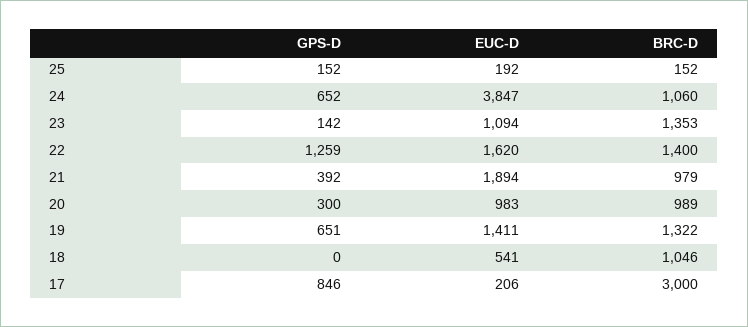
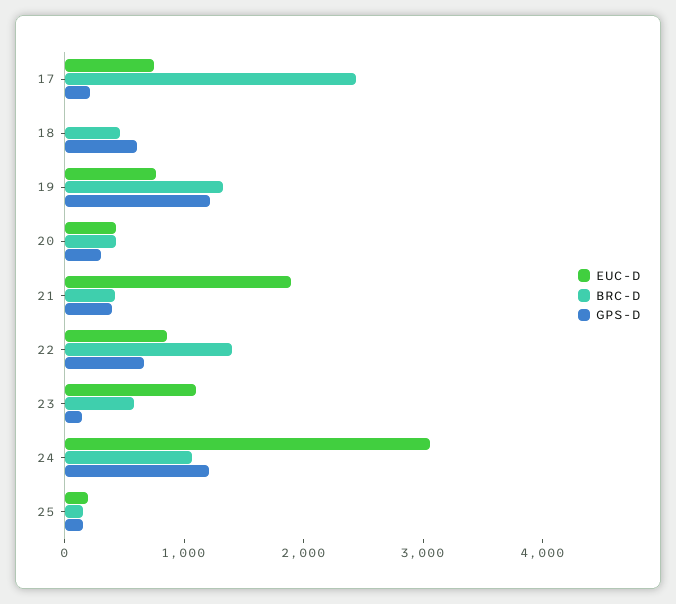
  {
    "GPS-D": {
      "25": 152,
-     "24": 652,
+     "24": 1200,
      "23": 142,
-     "22": 1259,
+     "22": 600,
      "21": 392,
      "20": 300,
-     "19": 651,
+     "19": 1200,
-     "18": 0,
+     "18": 600,
-     "17": 846
+     "17": 200
    },
    "EUC-D": {
      "25": 192,
-     "24": 3847,
+     "24": 3000,
      "23": 1094,
-     "22": 1620,
+     "22": 800,
      "21": 1894,
-     "20": 983,
+     "20": 400,
-     "19": 1411,
+     "19": 800,
-     "18": 541,
+     "18": 0,
-     "17": 206
+     "17": 800
    },
    "BRC-D": {
      "25": 152,
      "24": 1060,
-     "23": 1353,
+     "23": 600,
      "22": 1400,
-     "21": 979,
+     "21": 400,
-     "20": 989,
+     "20": 400,
      "19": 1322,
-     "18": 1046,
+     "18": 400,
-     "17": 3000
+     "17": 2400
    }
  }

